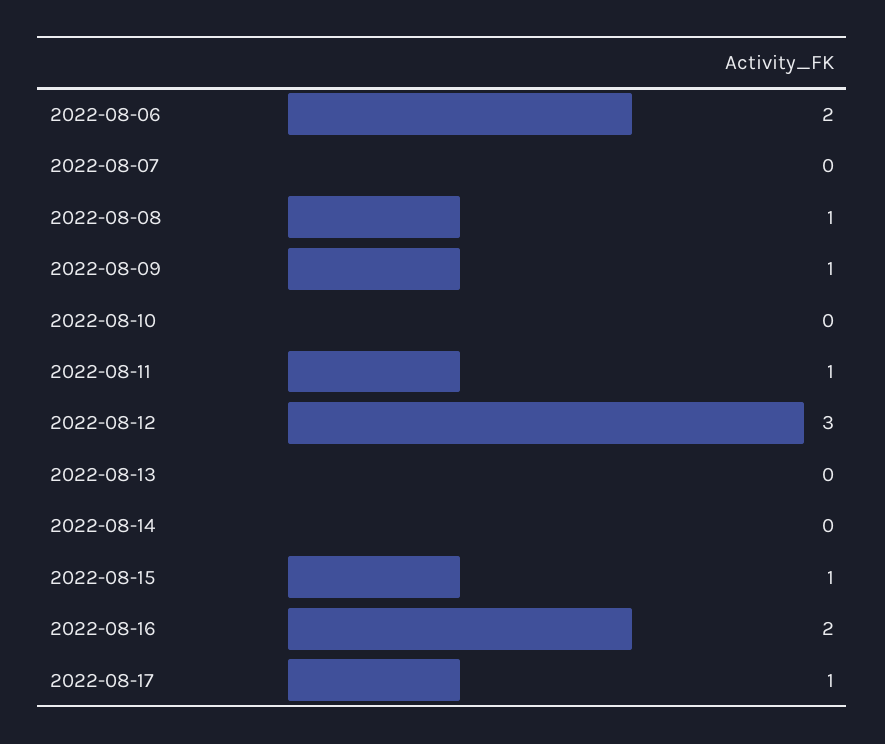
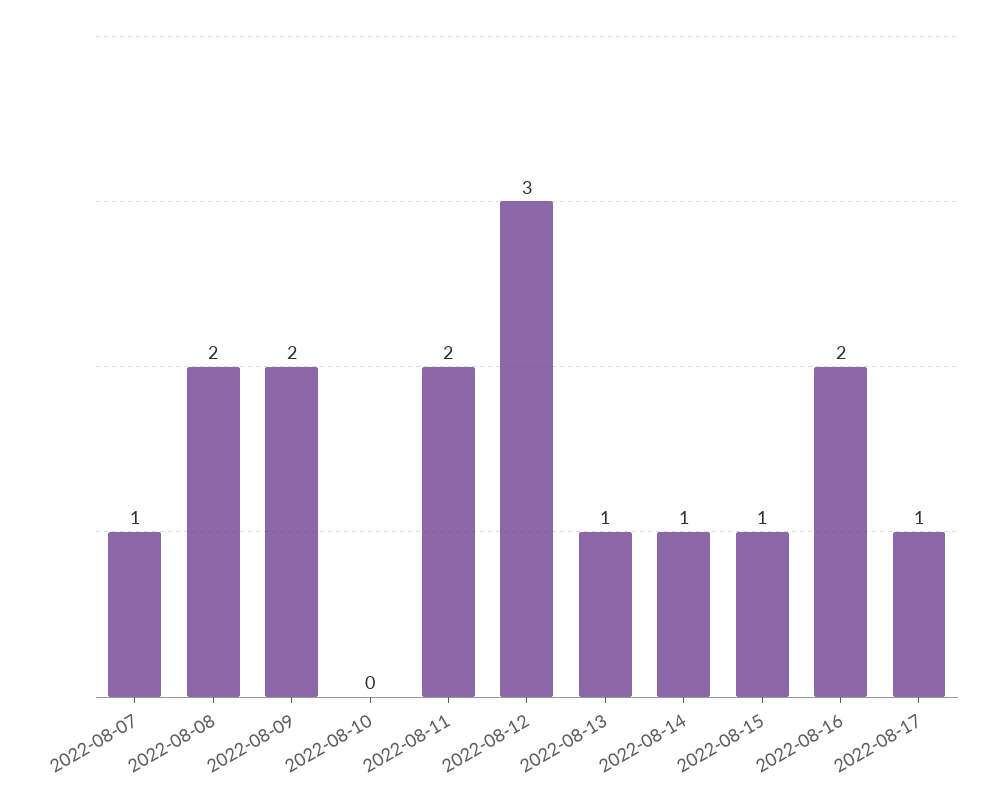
  {
-   "2022-08-06": 2,
-   "2022-08-07": 0,
+   "2022-08-07": 1,
-   "2022-08-08": 1,
+   "2022-08-08": 2,
-   "2022-08-09": 1,
+   "2022-08-09": 2,
    "2022-08-10": 0,
-   "2022-08-11": 1,
+   "2022-08-11": 2,
    "2022-08-12": 3,
-   "2022-08-13": 0,
+   "2022-08-13": 1,
-   "2022-08-14": 0,
+   "2022-08-14": 1,
    "2022-08-15": 1,
    "2022-08-16": 2,
    "2022-08-17": 1
  }

